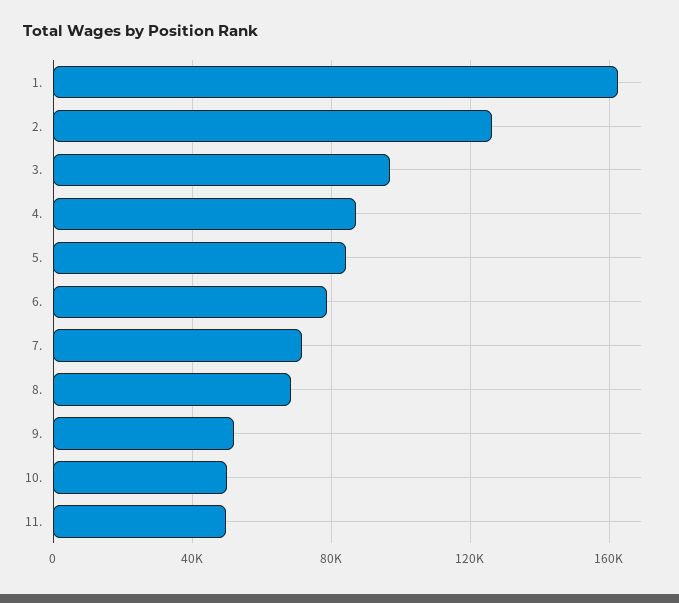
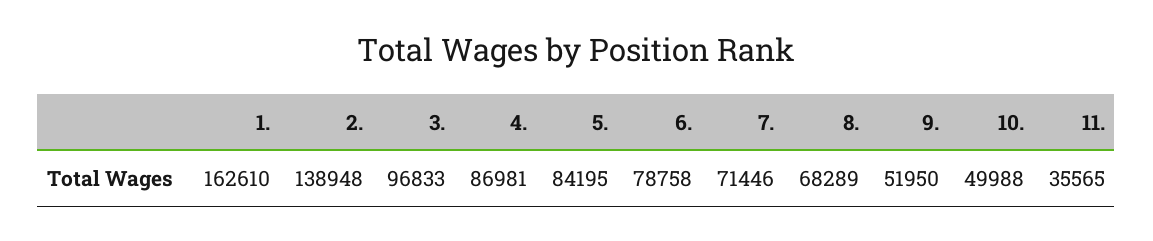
  {
    "1.": 162610,
-   "2.": 125000,
+   "2.": 138948,
    "3.": 96833,
    "4.": 86981,
    "5.": 84195,
    "6.": 78758,
    "7.": 71446,
    "8.": 68289,
    "9.": 51950,
    "10.": 49988,
-   "11.": 50000
+   "11.": 35565
  }

